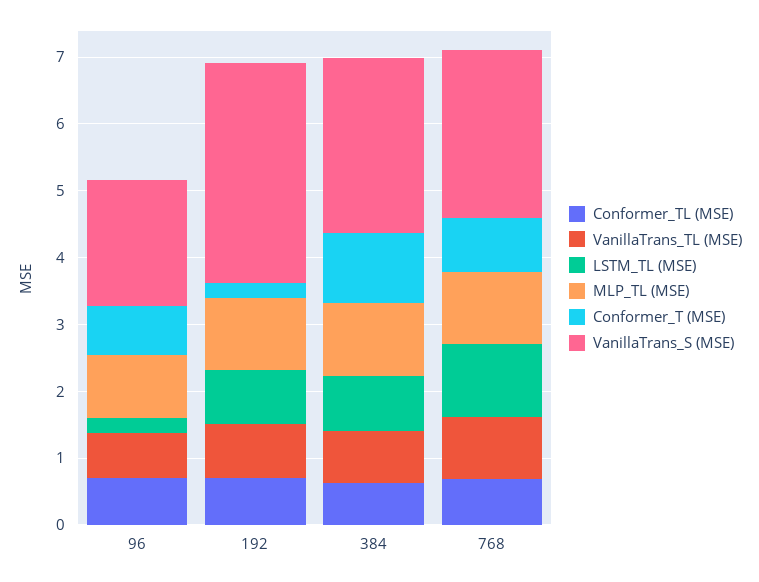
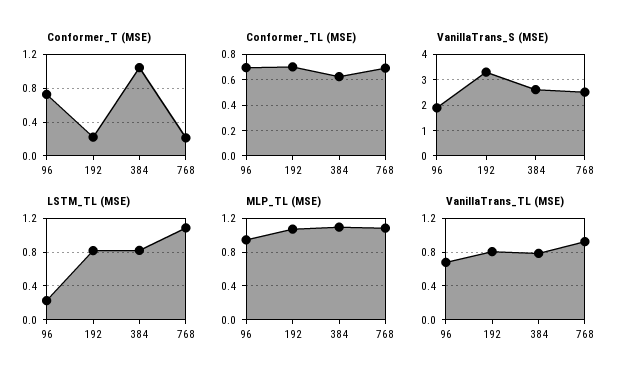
  {
    "Conformer_TL (MSE)": {
      "96": 0.7,
      "192": 0.7,
      "384": 0.6,
      "768": 0.7
    },
    "VanillaTrans_TL (MSE)": {
      "96": 0.7,
      "192": 0.8,
      "384": 0.8,
      "768": 0.9
    },
    "LSTM_TL (MSE)": {
      "96": 0.2,
      "192": 0.8,
      "384": 0.8,
      "768": 1.1
    },
    "MLP_TL (MSE)": {
      "96": 0.9,
      "192": 1.1,
      "384": 1.1,
      "768": 1.1
    },
    "Conformer_T (MSE)": {
      "96": 0.7,
      "192": 0.2,
      "384": 1,
-     "768": 0.8
+     "768": 0.2
    },
    "VanillaTrans_S (MSE)": {
      "96": 1.8,
      "192": 3.2,
      "384": 2.6,
      "768": 2.6
    }
  }

